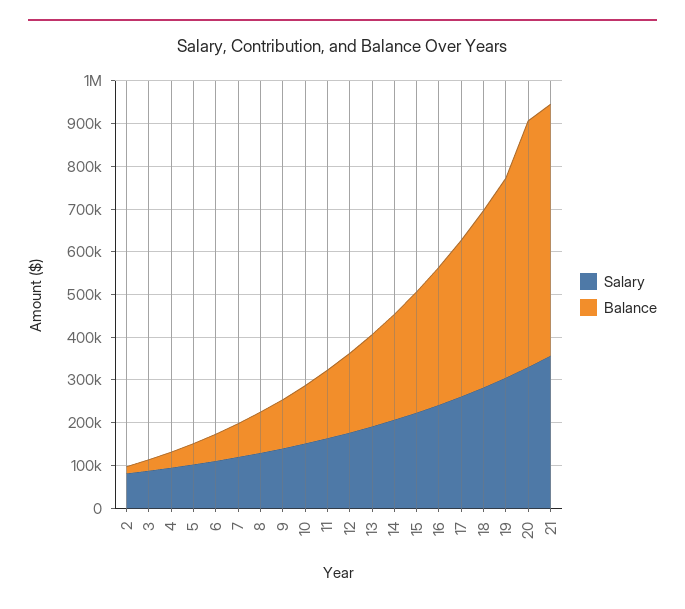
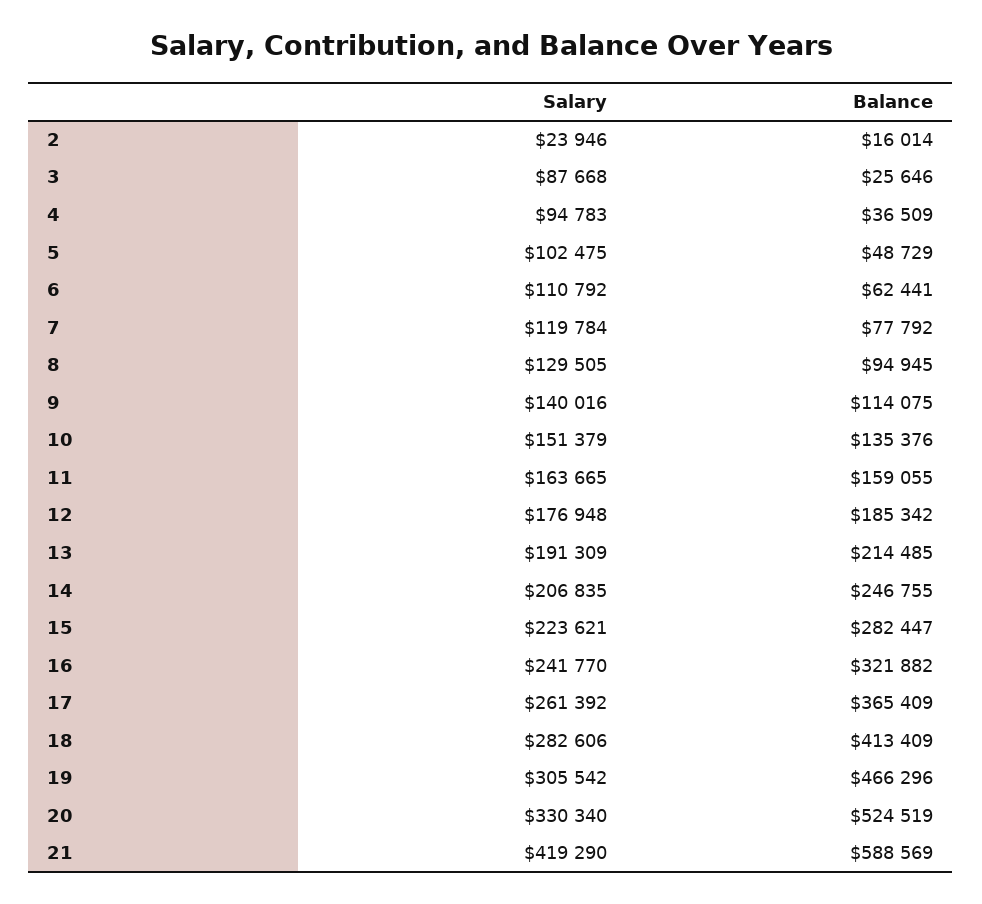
  {
    "Salary": {
-     "2": 80000,
+     "2": 23946,
      "3": 87668,
      "4": 94783,
      "5": 102475,
      "6": 110792,
      "7": 119784,
      "8": 129505,
      "9": 140016,
      "10": 151379,
      "11": 163665,
      "12": 176948,
      "13": 191309,
      "14": 206835,
      "15": 223621,
      "16": 241770,
      "17": 261392,
      "18": 282606,
      "19": 305542,
      "20": 330340,
-     "21": 360000
+     "21": 419290
    },
    "Balance": {
      "2": 16014,
      "3": 25646,
      "4": 36509,
      "5": 48729,
      "6": 62441,
      "7": 77792,
      "8": 94945,
      "9": 114075,
      "10": 135376,
      "11": 159055,
      "12": 185342,
      "13": 214485,
      "14": 246755,
      "15": 282447,
      "16": 321882,
      "17": 365409,
      "18": 413409,
      "19": 466296,
-     "20": 580000,
+     "20": 524519,
      "21": 588569
    }
  }

